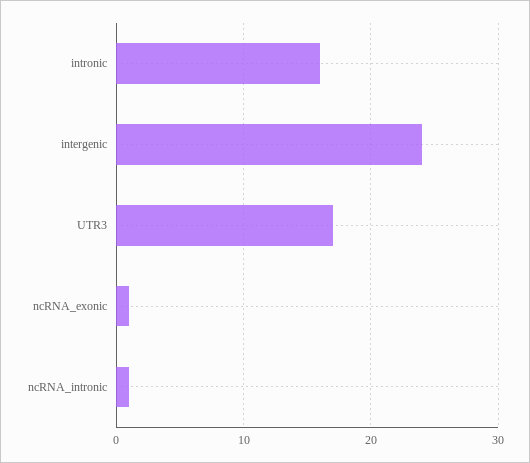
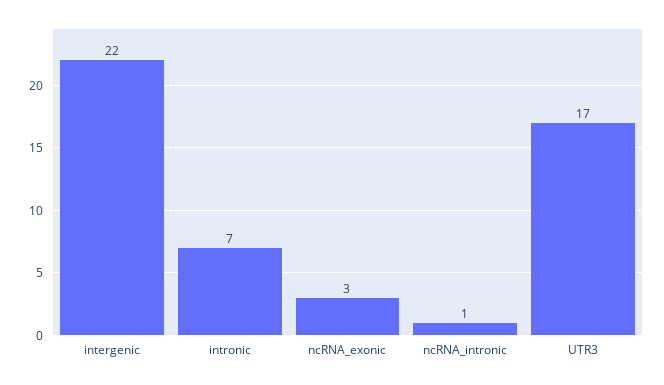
  {
-   "intronic": 16,
+   "intronic": 7,
-   "intergenic": 24,
+   "intergenic": 22,
    "UTR3": 17,
-   "ncRNA_exonic": 1,
+   "ncRNA_exonic": 3,
    "ncRNA_intronic": 1
  }

